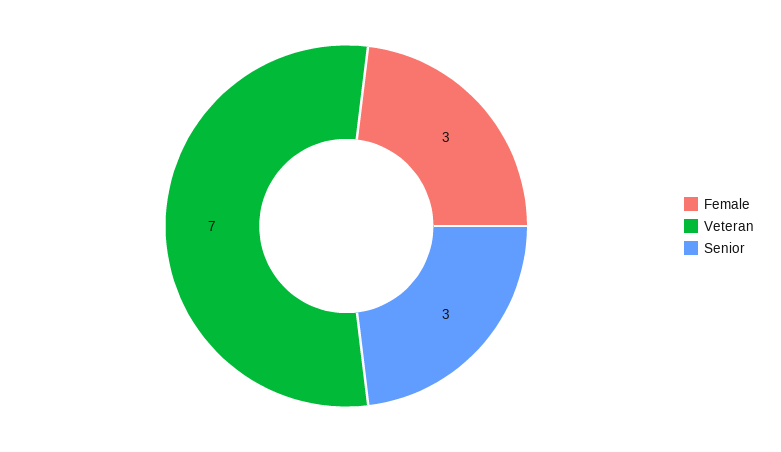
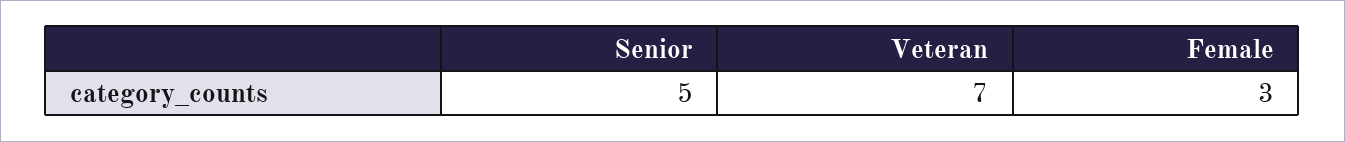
  {
    "Female": 3,
    "Veteran": 7,
-   "Senior": 3
+   "Senior": 5
  }

